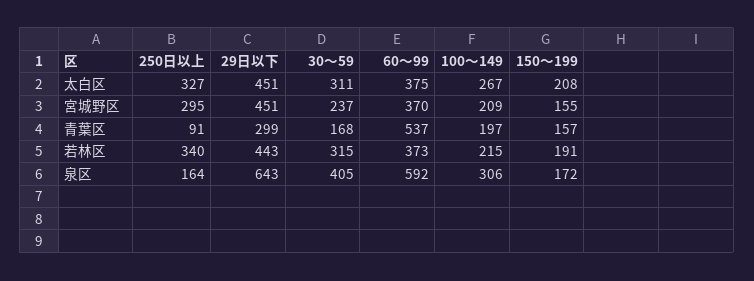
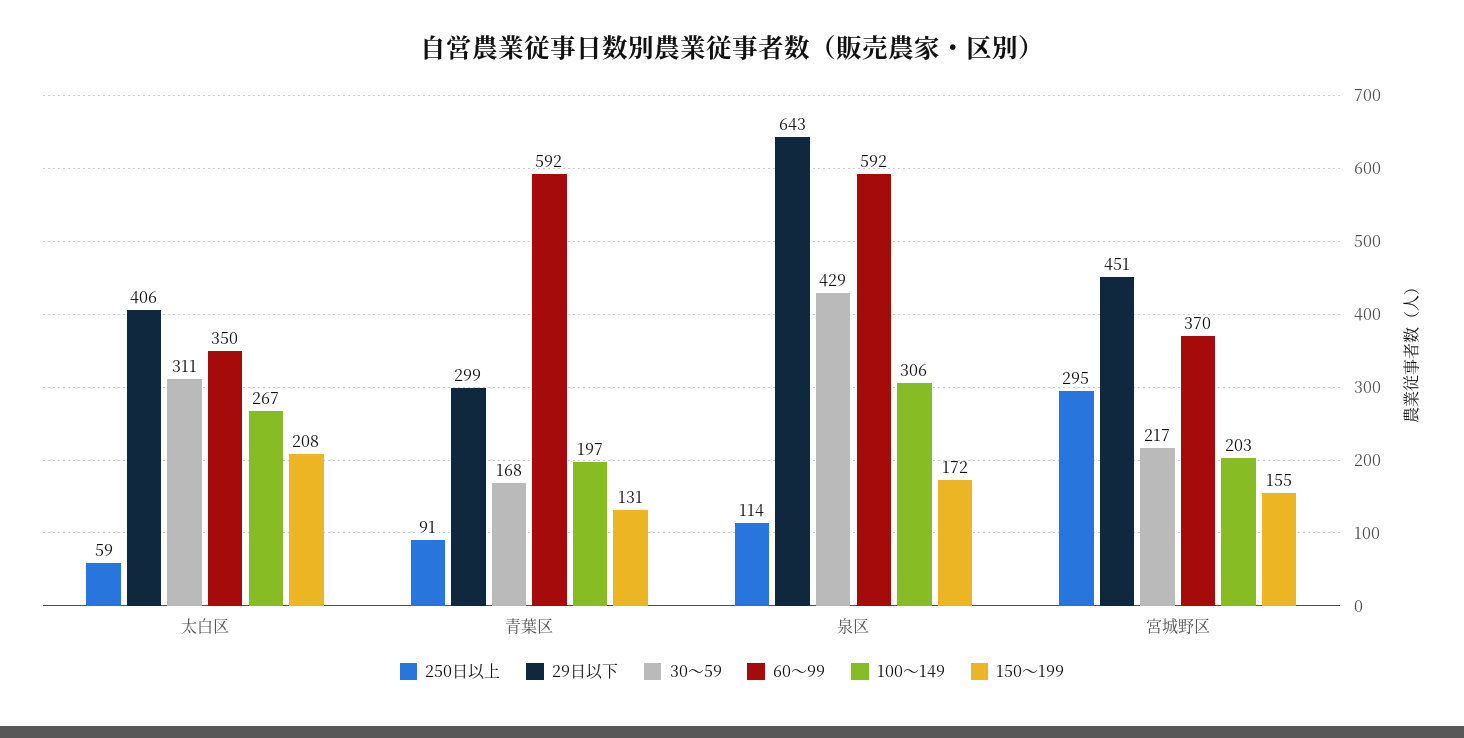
  {
    "250日以上": {
-     "太白区": 327,
+     "太白区": 59,
      "宮城野区": 295,
      "青葉区": 91,
-     "若林区": 340,
-     "泉区": 164
+     "泉区": 114
    },
    "29日以下": {
-     "太白区": 451,
+     "太白区": 406,
      "宮城野区": 451,
      "青葉区": 299,
-     "若林区": 443,
      "泉区": 643
    },
    "30～59": {
      "太白区": 311,
-     "宮城野区": 237,
+     "宮城野区": 217,
      "青葉区": 168,
-     "若林区": 315,
-     "泉区": 405
+     "泉区": 429
    },
    "60～99": {
-     "太白区": 375,
+     "太白区": 350,
      "宮城野区": 370,
-     "青葉区": 537,
+     "青葉区": 592,
-     "若林区": 373,
      "泉区": 592
    },
    "100～149": {
      "太白区": 267,
-     "宮城野区": 209,
+     "宮城野区": 203,
      "青葉区": 197,
-     "若林区": 215,
      "泉区": 306
    },
    "150～199": {
      "太白区": 208,
      "宮城野区": 155,
-     "青葉区": 157,
+     "青葉区": 131,
-     "若林区": 191,
      "泉区": 172
    }
  }

